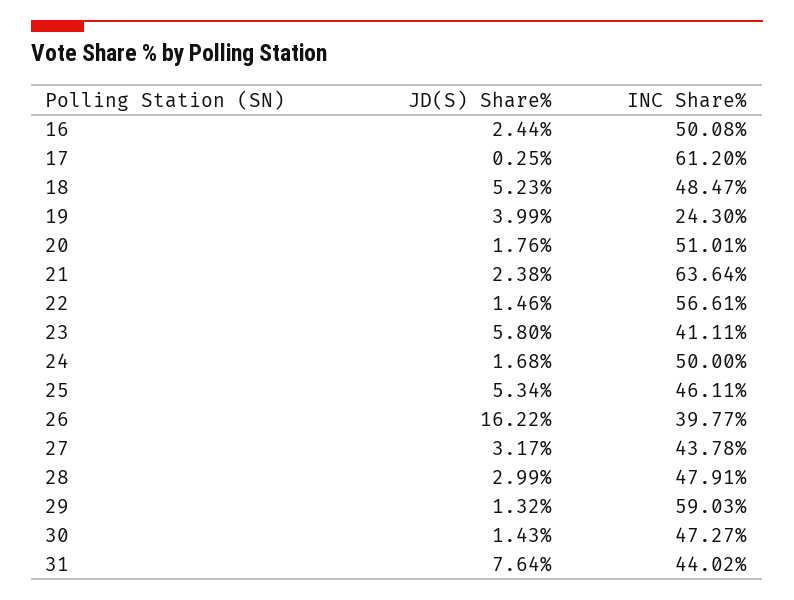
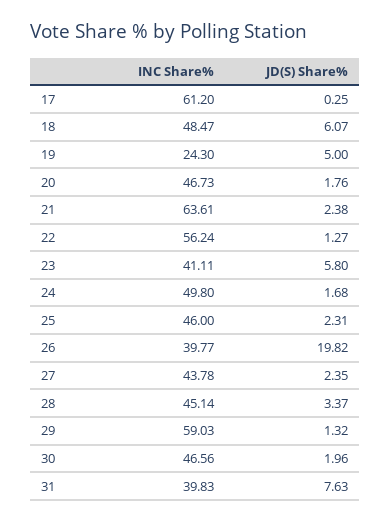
  {
    "JD(S) Share%": {
-     "16": 2.44,
      "17": 0.25,
-     "18": 5.23,
+     "18": 6.07,
-     "19": 3.99,
+     "19": 5,
      "20": 1.76,
      "21": 2.38,
-     "22": 1.46,
+     "22": 1.27,
      "23": 5.8,
      "24": 1.68,
-     "25": 5.34,
+     "25": 2.31,
-     "26": 16.22,
+     "26": 19.82,
-     "27": 3.17,
+     "27": 2.35,
-     "28": 2.99,
+     "28": 3.37,
      "29": 1.32,
-     "30": 1.43,
+     "30": 1.96,
-     "31": 7.64
+     "31": 7.63
    },
    "INC Share%": {
-     "16": 50.08,
      "17": 61.2,
      "18": 48.47,
      "19": 24.3,
-     "20": 51.01,
+     "20": 46.73,
-     "21": 63.64,
+     "21": 63.61,
-     "22": 56.61,
+     "22": 56.24,
      "23": 41.11,
-     "24": 50,
+     "24": 49.8,
-     "25": 46.11,
+     "25": 46,
      "26": 39.77,
      "27": 43.78,
-     "28": 47.91,
+     "28": 45.14,
      "29": 59.03,
-     "30": 47.27,
+     "30": 46.56,
-     "31": 44.02
+     "31": 39.83
    }
  }

